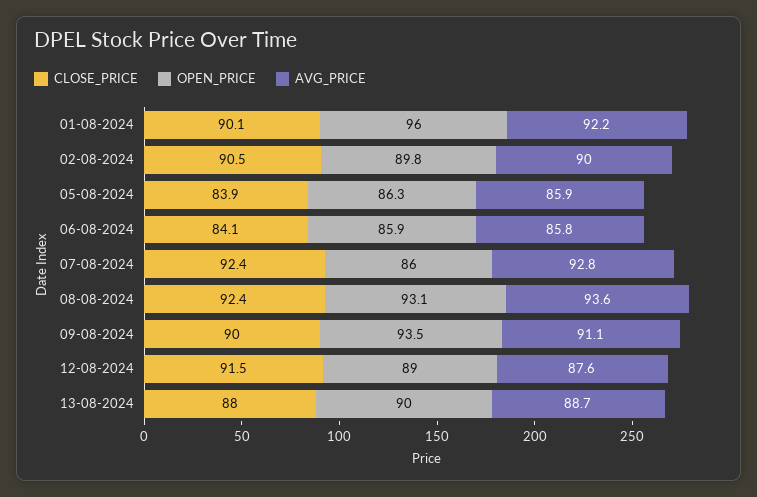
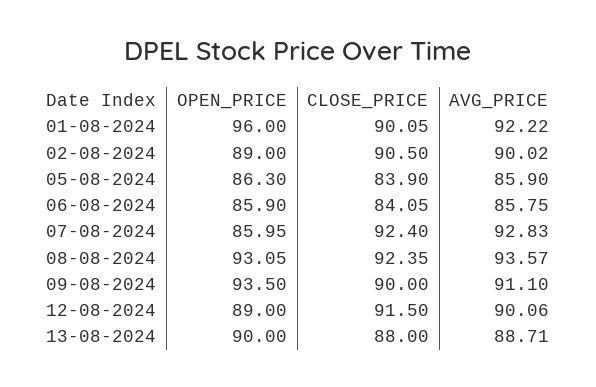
  {
    "CLOSE_PRICE": {
      "01-08-2024": 90.05,
      "02-08-2024": 90.5,
      "05-08-2024": 83.9,
      "06-08-2024": 84.05,
      "07-08-2024": 92.4,
      "08-08-2024": 92.35,
      "09-08-2024": 90,
      "12-08-2024": 91.5,
      "13-08-2024": 88
    },
    "OPEN_PRICE": {
      "01-08-2024": 96,
-     "02-08-2024": 89.8,
+     "02-08-2024": 89,
      "05-08-2024": 86.3,
      "06-08-2024": 85.9,
      "07-08-2024": 85.95,
      "08-08-2024": 93.05,
      "09-08-2024": 93.5,
      "12-08-2024": 89,
      "13-08-2024": 90
    },
    "AVG_PRICE": {
      "01-08-2024": 92.22,
      "02-08-2024": 90.02,
      "05-08-2024": 85.9,
      "06-08-2024": 85.75,
      "07-08-2024": 92.83,
      "08-08-2024": 93.57,
      "09-08-2024": 91.1,
-     "12-08-2024": 87.6,
+     "12-08-2024": 90.06,
      "13-08-2024": 88.71
    }
  }

